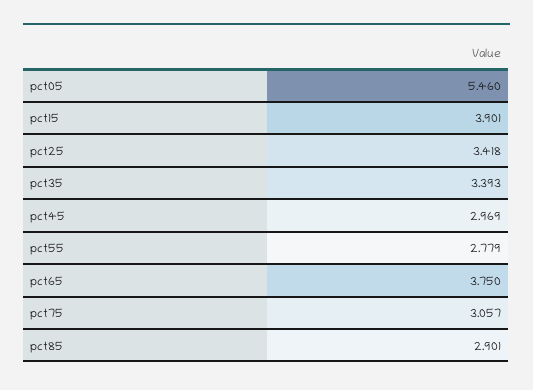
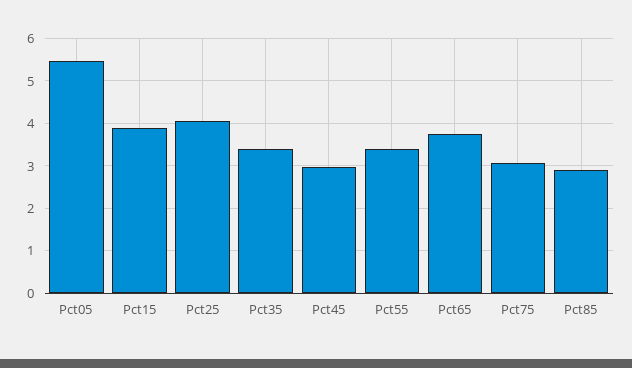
  {
    "pct05": 5.46,
    "pct15": 3.901,
-   "pct25": 3.418,
+   "pct25": 4,
    "pct35": 3.393,
    "pct45": 2.969,
-   "pct55": 2.779,
+   "pct55": 3.4,
    "pct65": 3.75,
    "pct75": 3.057,
    "pct85": 2.901
  }

